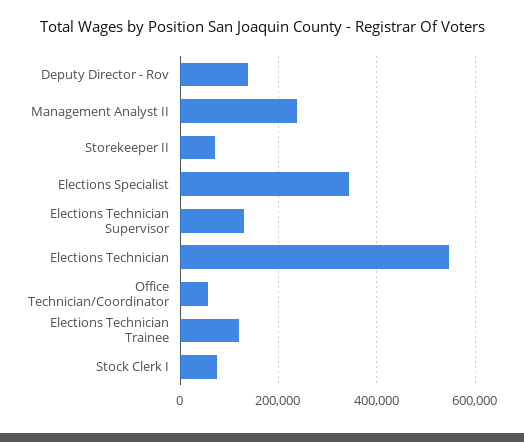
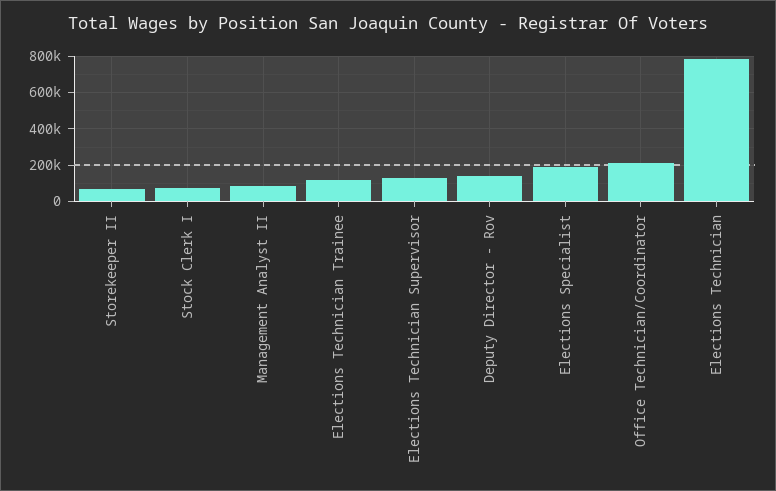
  {
    "Deputy Director - Rov": 140000,
-   "Management Analyst II": 240000,
+   "Management Analyst II": 100000,
    "Storekeeper II": 80000,
-   "Elections Specialist": 340000,
+   "Elections Specialist": 200000,
    "Elections Technician Supervisor": 120000,
-   "Elections Technician": 540000,
+   "Elections Technician": 800000,
-   "Office Technician/Coordinator": 60000,
+   "Office Technician/Coordinator": 200000,
    "Elections Technician Trainee": 120000,
    "Stock Clerk I": 80000
  }

